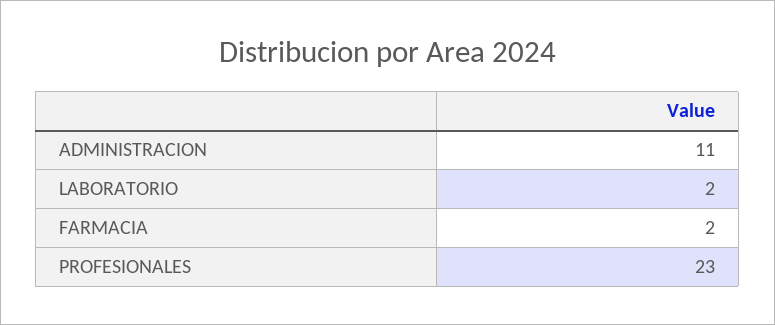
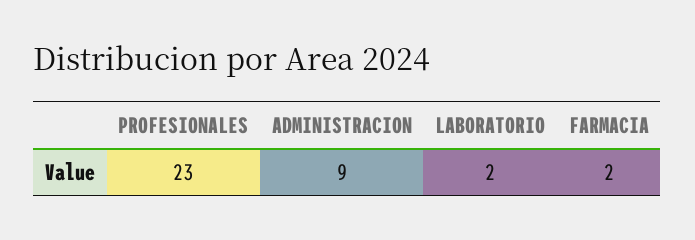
  {
-   "ADMINISTRACION": 11,
+   "ADMINISTRACION": 9,
    "LABORATORIO": 2,
    "FARMACIA": 2,
    "PROFESIONALES": 23
  }

